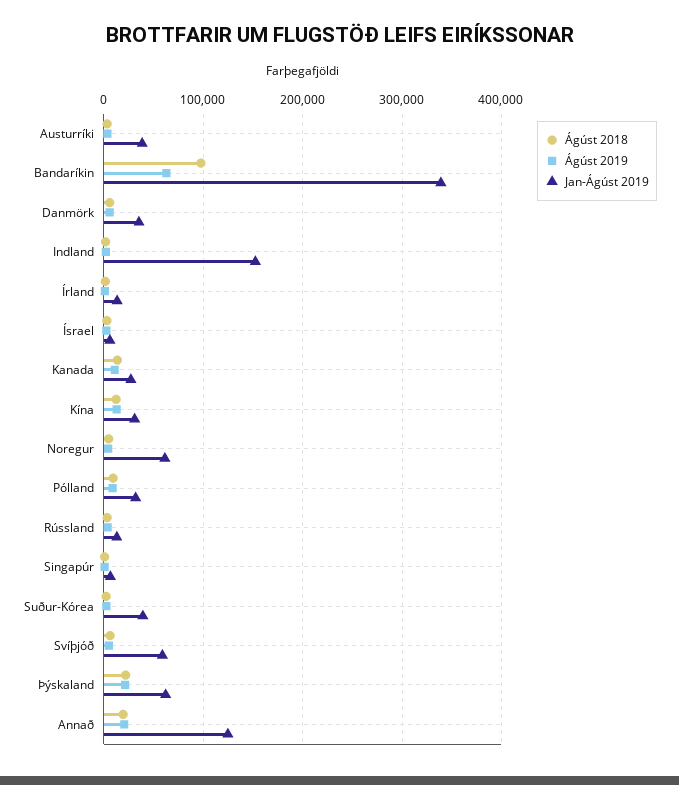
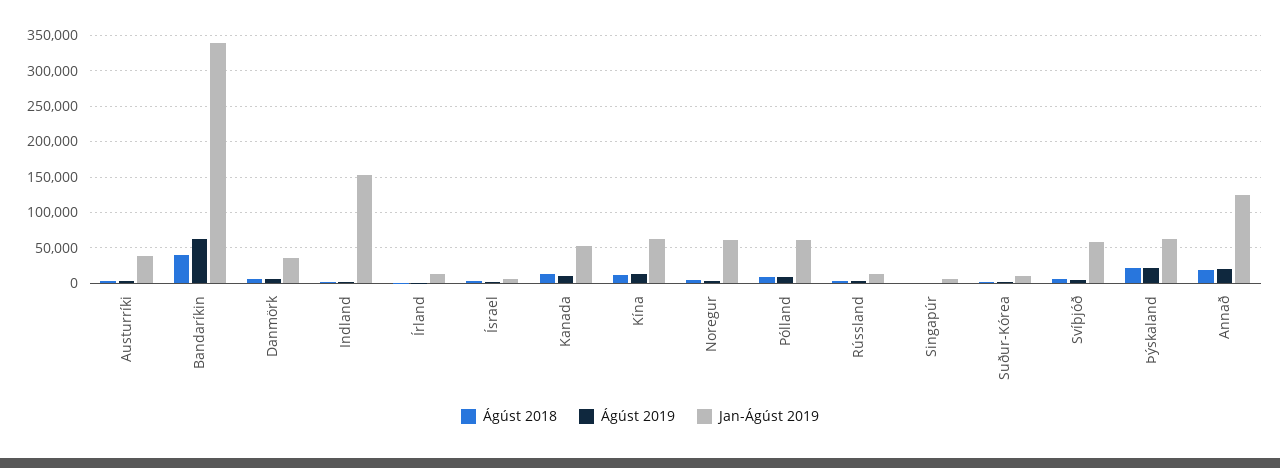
  {
    "Ágúst 2018": {
      "Austurríki": 0,
-     "Bandaríkin": 100000,
+     "Bandaríkin": 40000,
      "Danmörk": 10000,
      "Indland": 0,
      "Írland": 0,
      "Ísrael": 0,
      "Kanada": 10000,
      "Kína": 10000,
      "Noregur": 0,
      "Pólland": 10000,
      "Rússland": 0,
      "Singapúr": 0,
      "Suður-Kórea": 0,
      "Svíþjóð": 10000,
      "Þýskaland": 20000,
      "Annað": 20000
    },
    "Ágúst 2019": {
      "Austurríki": 0,
      "Bandaríkin": 60000,
      "Danmörk": 10000,
      "Indland": 0,
      "Írland": 0,
      "Ísrael": 0,
      "Kanada": 10000,
      "Kína": 10000,
      "Noregur": 0,
      "Pólland": 10000,
      "Rússland": 0,
      "Singapúr": 0,
      "Suður-Kórea": 0,
      "Svíþjóð": 10000,
      "Þýskaland": 20000,
      "Annað": 20000
    },
    "Jan-Ágúst 2019": {
      "Austurríki": 40000,
      "Bandaríkin": 340000,
      "Danmörk": 40000,
      "Indland": 150000,
      "Írland": 10000,
      "Ísrael": 10000,
-     "Kanada": 30000,
+     "Kanada": 50000,
-     "Kína": 30000,
+     "Kína": 60000,
      "Noregur": 60000,
-     "Pólland": 30000,
+     "Pólland": 60000,
      "Rússland": 10000,
      "Singapúr": 10000,
-     "Suður-Kórea": 40000,
+     "Suður-Kórea": 10000,
      "Svíþjóð": 60000,
      "Þýskaland": 60000,
      "Annað": 120000
    }
  }

